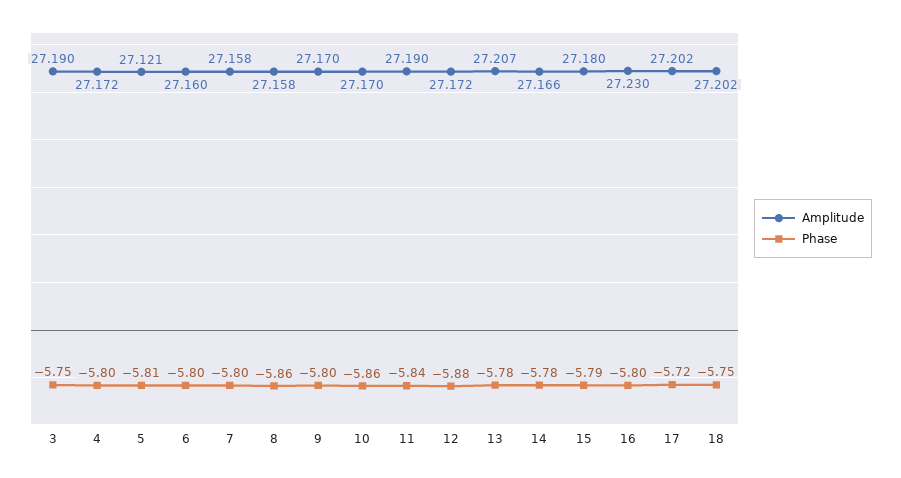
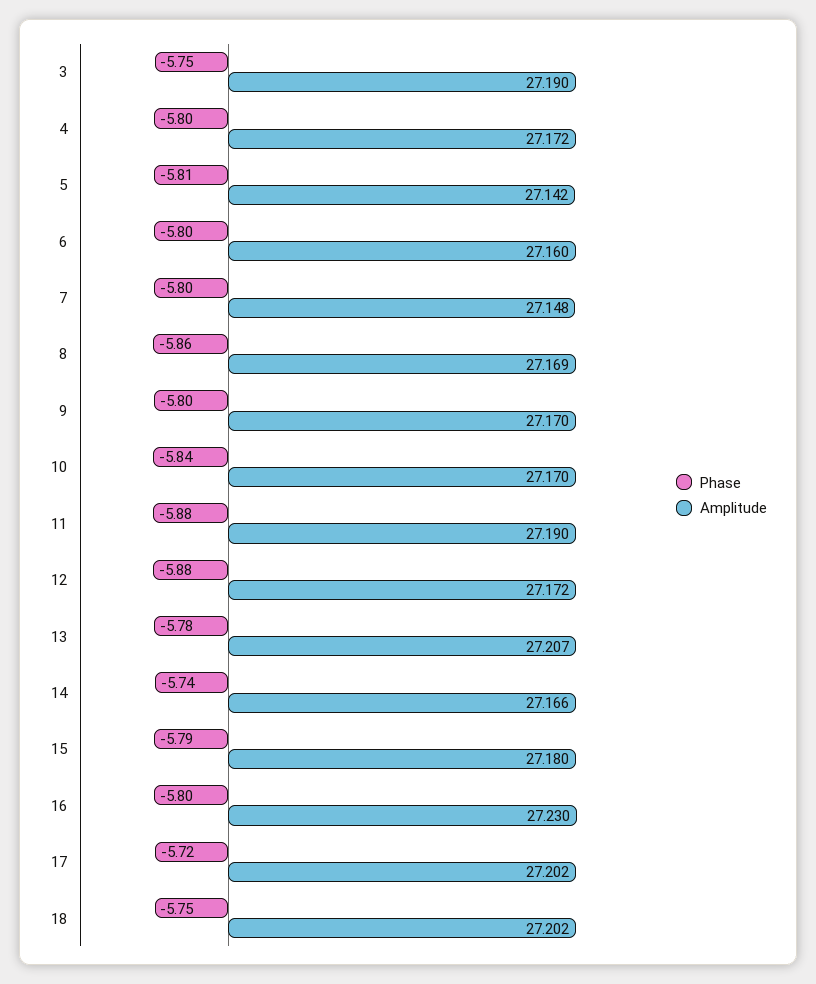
  {
    "Amplitude": {
      "3": 27.19,
      "4": 27.172,
-     "5": 27.121,
+     "5": 27.142,
      "6": 27.16,
-     "7": 27.158,
+     "7": 27.148,
-     "8": 27.158,
+     "8": 27.169,
      "9": 27.17,
      "10": 27.17,
      "11": 27.19,
      "12": 27.172,
      "13": 27.207,
      "14": 27.166,
      "15": 27.18,
      "16": 27.23,
      "17": 27.202,
      "18": 27.202
    },
    "Phase": {
      "3": -5.75,
      "4": -5.8,
      "5": -5.81,
      "6": -5.8,
      "7": -5.8,
      "8": -5.86,
      "9": -5.8,
-     "10": -5.86,
+     "10": -5.84,
-     "11": -5.84,
+     "11": -5.88,
      "12": -5.88,
      "13": -5.78,
-     "14": -5.78,
+     "14": -5.74,
      "15": -5.79,
      "16": -5.8,
      "17": -5.72,
      "18": -5.75
    }
  }

